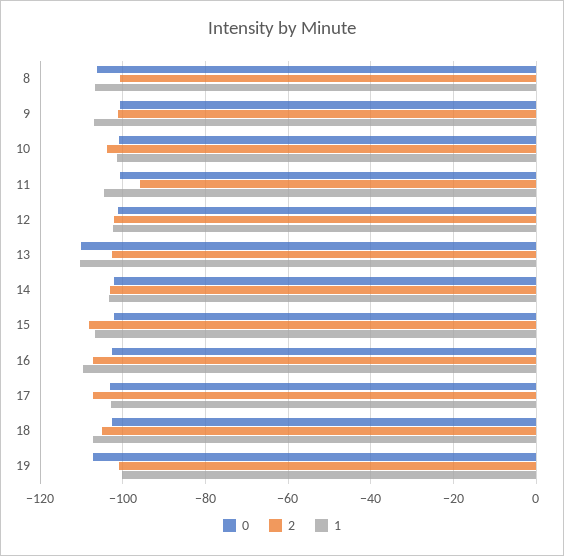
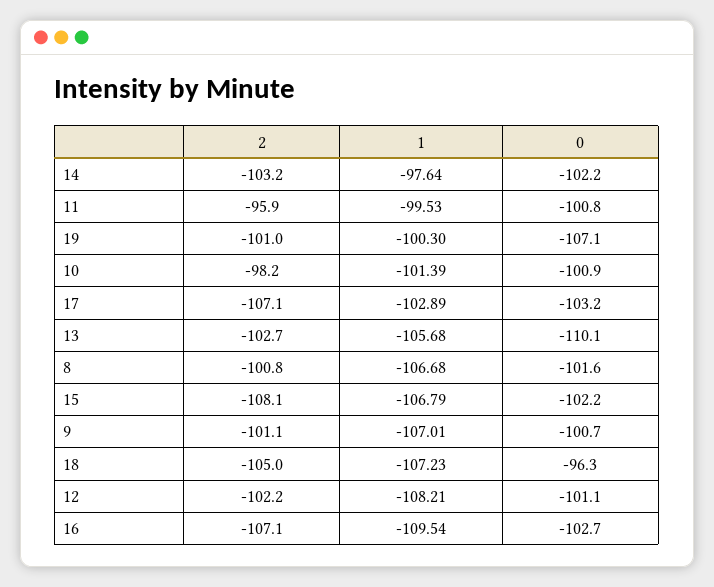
  {
    "0": {
-     "8": -106,
+     "8": -101.6,
      "9": -100.7,
      "10": -100.9,
      "11": -100.8,
      "12": -101.1,
      "13": -110.1,
      "14": -102.2,
      "15": -102.2,
      "16": -102.7,
      "17": -103.2,
-     "18": -102,
+     "18": -96.3,
      "19": -107.1
    },
    "2": {
      "8": -100.8,
      "9": -101.1,
-     "10": -104,
+     "10": -98.2,
      "11": -95.9,
      "12": -102.2,
      "13": -102.7,
      "14": -103.2,
      "15": -108.1,
      "16": -107.1,
      "17": -107.1,
      "18": -105,
      "19": -101
    },
    "1": {
      "8": -106.68,
      "9": -107.01,
      "10": -101.39,
-     "11": -104,
+     "11": -99.53,
-     "12": -102,
+     "12": -108.21,
-     "13": -110,
+     "13": -105.68,
-     "14": -104,
+     "14": -97.64,
      "15": -106.79,
      "16": -109.54,
      "17": -102.89,
      "18": -107.23,
      "19": -100.3
    }
  }

